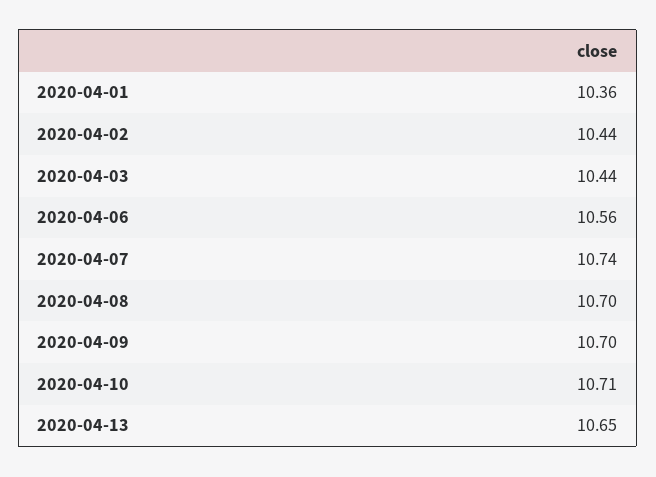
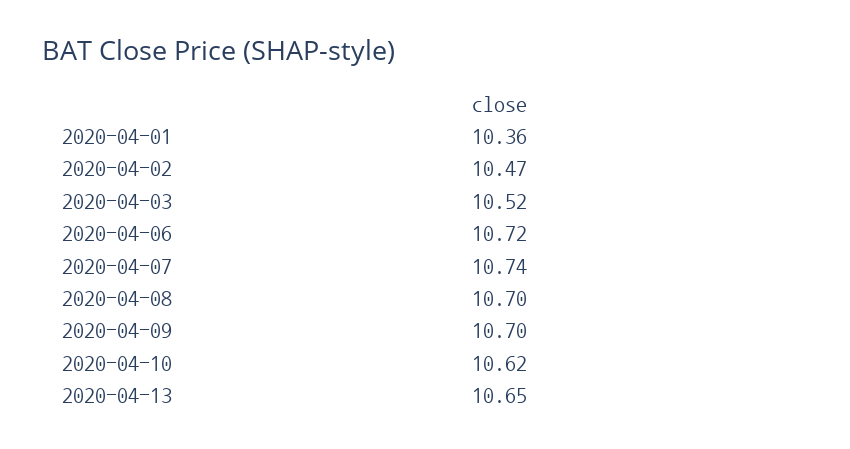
  {
    "2020-04-01": 10.36,
-   "2020-04-02": 10.44,
+   "2020-04-02": 10.47,
-   "2020-04-03": 10.44,
+   "2020-04-03": 10.52,
-   "2020-04-06": 10.56,
+   "2020-04-06": 10.72,
    "2020-04-07": 10.74,
    "2020-04-08": 10.7,
    "2020-04-09": 10.7,
-   "2020-04-10": 10.71,
+   "2020-04-10": 10.62,
    "2020-04-13": 10.65
  }

